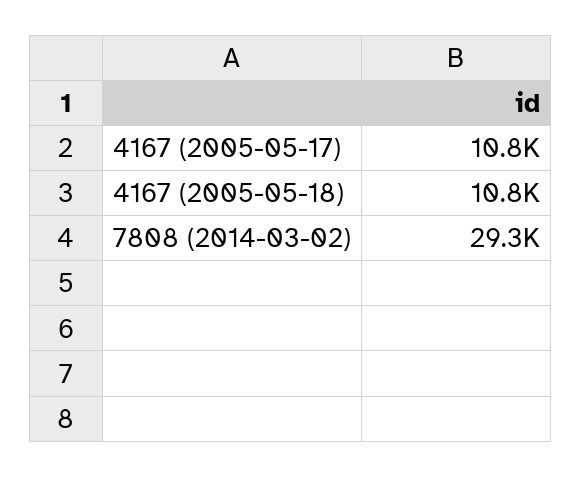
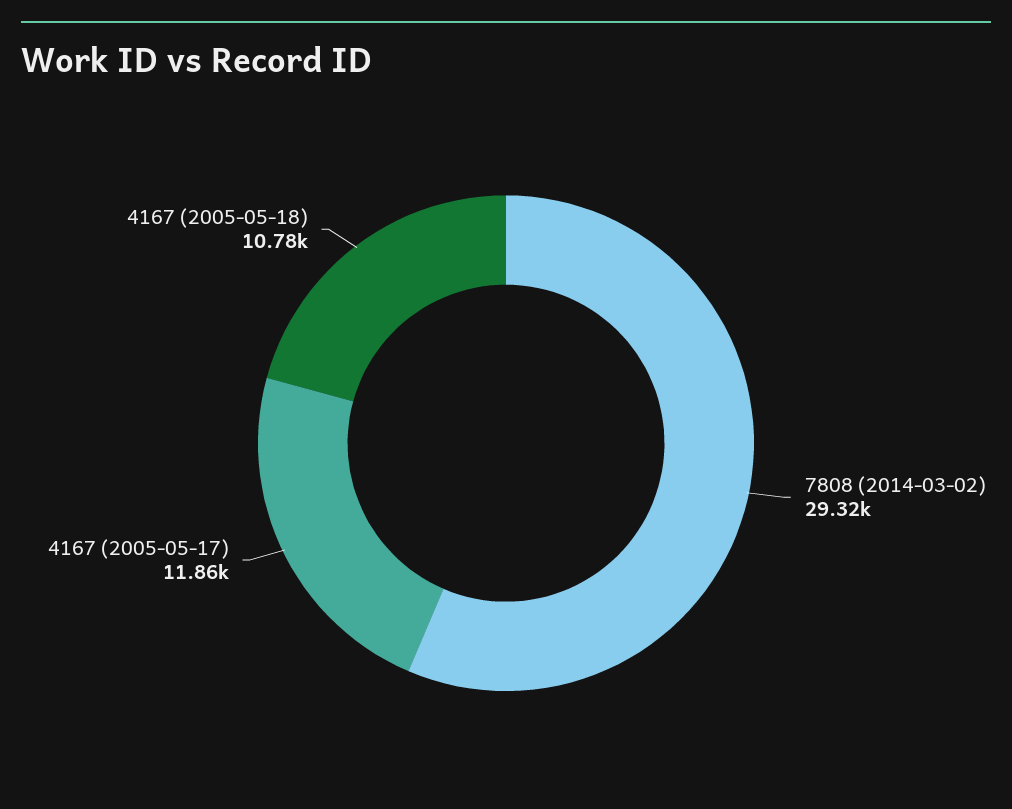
  {
-   "4167 (2005-05-17)": 10800,
+   "4167 (2005-05-17)": 11860,
    "4167 (2005-05-18)": 10780,
    "7808 (2014-03-02)": 29320
  }

